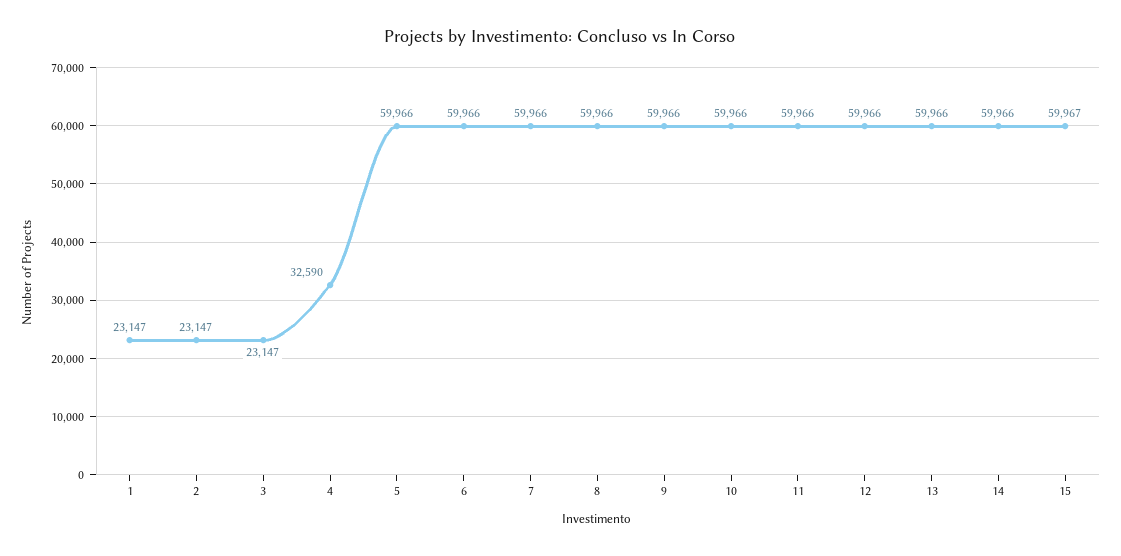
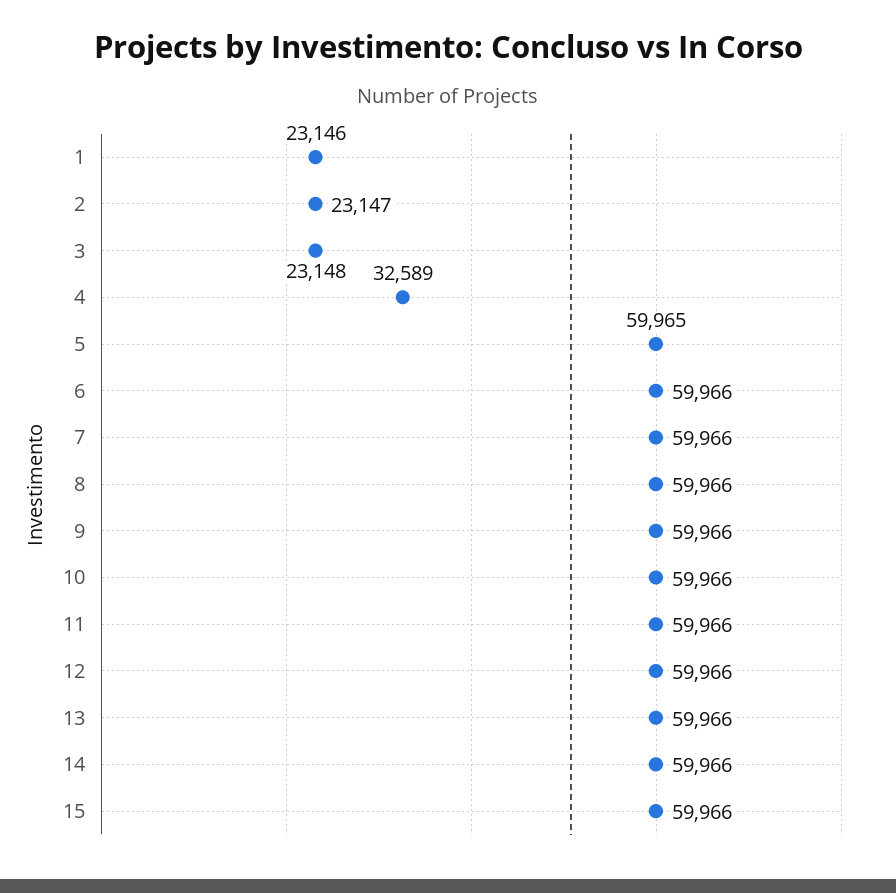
  {
-   "1": 23147,
+   "1": 23146,
    "2": 23147,
-   "3": 23147,
+   "3": 23148,
-   "4": 32590,
+   "4": 32589,
-   "5": 59966,
+   "5": 59965,
    "6": 59966,
    "7": 59966,
    "8": 59966,
    "9": 59966,
    "10": 59966,
    "11": 59966,
    "12": 59966,
    "13": 59966,
    "14": 59966,
-   "15": 59967
+   "15": 59966
  }

